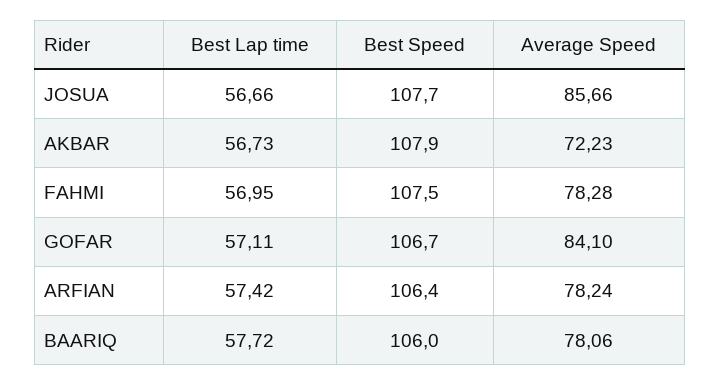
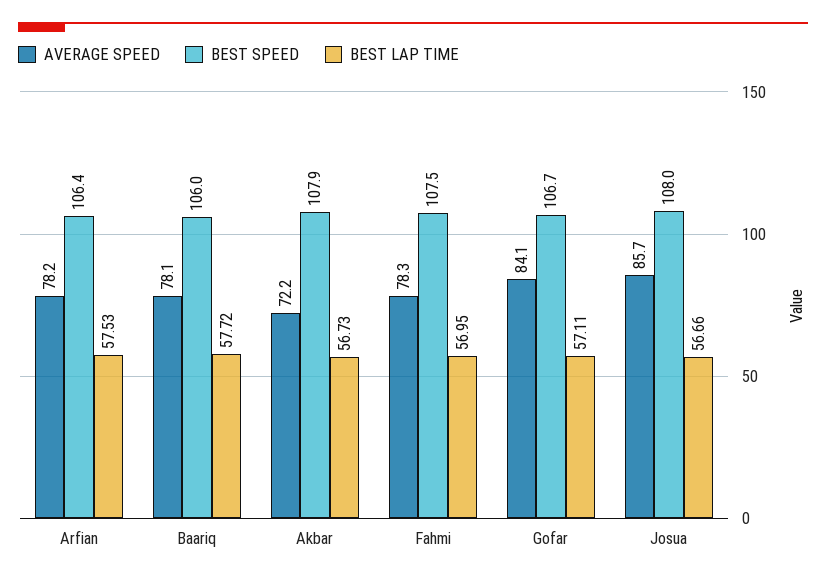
  {
    "Best Lap time": {
      "JOSUA": 56.66,
      "AKBAR": 56.73,
      "FAHMI": 56.95,
      "GOFAR": 57.11,
-     "ARFIAN": 57.42,
+     "ARFIAN": 57.53,
      "BAARIQ": 57.72
    },
    "Best Speed": {
-     "JOSUA": 107.7,
+     "JOSUA": 108,
      "AKBAR": 107.9,
      "FAHMI": 107.5,
      "GOFAR": 106.7,
      "ARFIAN": 106.4,
      "BAARIQ": 106
    },
    "Average Speed": {
      "JOSUA": 85.66,
      "AKBAR": 72.23,
      "FAHMI": 78.28,
      "GOFAR": 84.1,
      "ARFIAN": 78.24,
      "BAARIQ": 78.06
    }
  }

